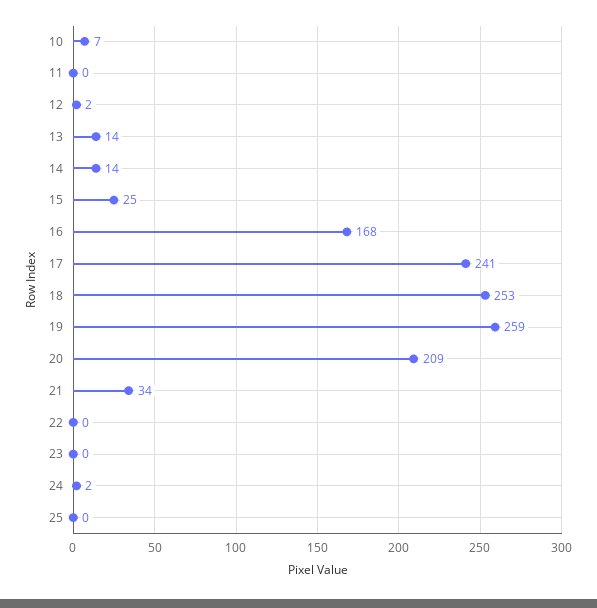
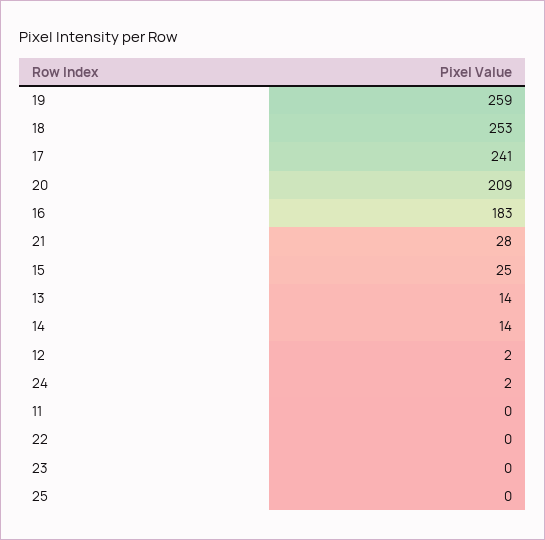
  {
-   "10": 7,
    "11": 0,
    "12": 2,
    "13": 14,
    "14": 14,
    "15": 25,
-   "16": 168,
+   "16": 183,
    "17": 241,
    "18": 253,
    "19": 259,
    "20": 209,
-   "21": 34,
+   "21": 28,
    "22": 0,
    "23": 0,
    "24": 2,
    "25": 0
  }

